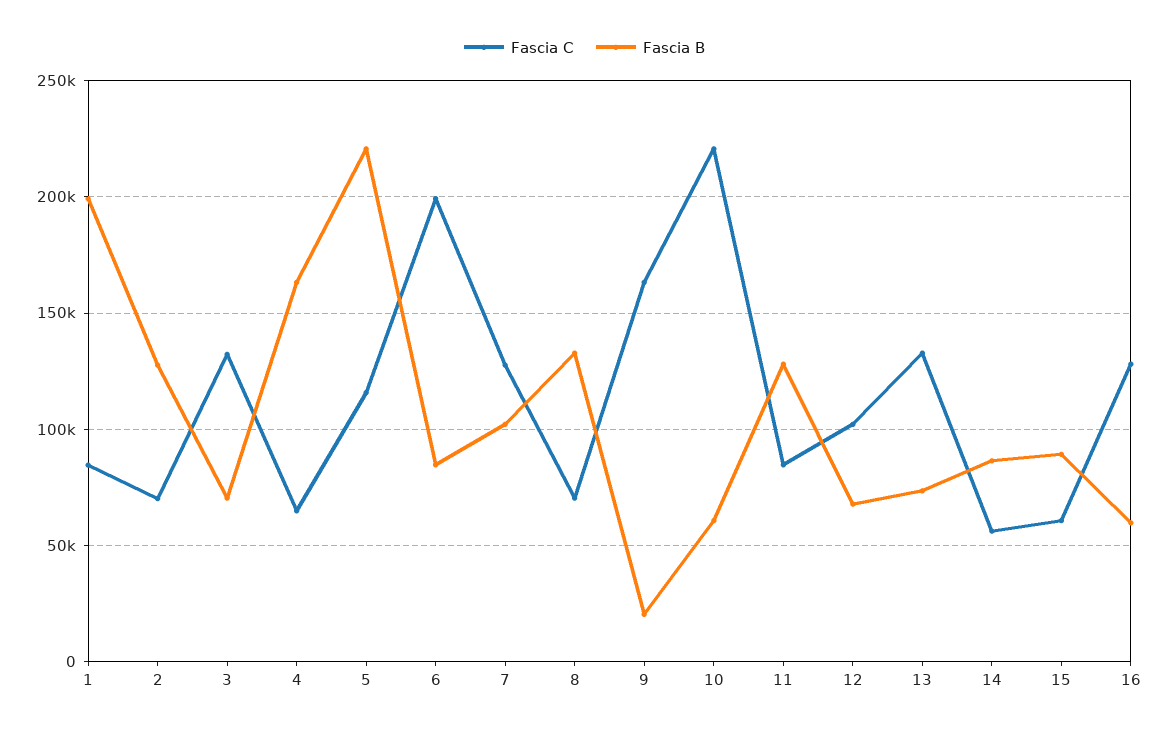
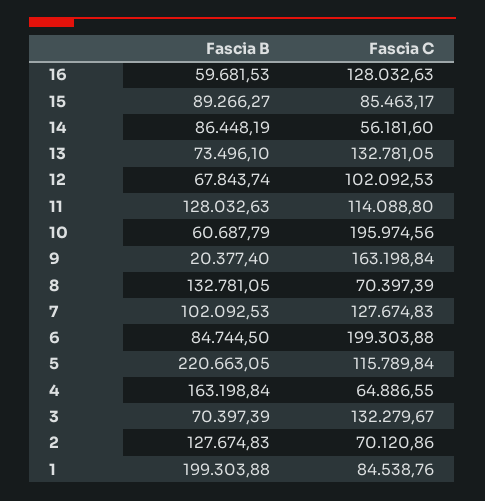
  {
    "Fascia C": {
      "1": 84538.76,
      "2": 70120.86,
      "3": 132279.67,
      "4": 64886.55,
      "5": 115789.84,
      "6": 199303.88,
      "7": 127674.83,
      "8": 70397.39,
      "9": 163198.84,
-     "10": 220000,
+     "10": 195974.56,
-     "11": 85000,
+     "11": 114088.8,
      "12": 102092.53,
      "13": 132781.05,
      "14": 56181.6,
-     "15": 60000,
+     "15": 85463.17,
      "16": 128032.63
    },
    "Fascia B": {
      "1": 199303.88,
      "2": 127674.83,
      "3": 70397.39,
      "4": 163198.84,
      "5": 220663.05,
      "6": 84744.5,
      "7": 102092.53,
      "8": 132781.05,
      "9": 20377.4,
      "10": 60687.79,
      "11": 128032.63,
      "12": 67843.74,
      "13": 73496.1,
      "14": 86448.19,
      "15": 89266.27,
      "16": 59681.53
    }
  }

